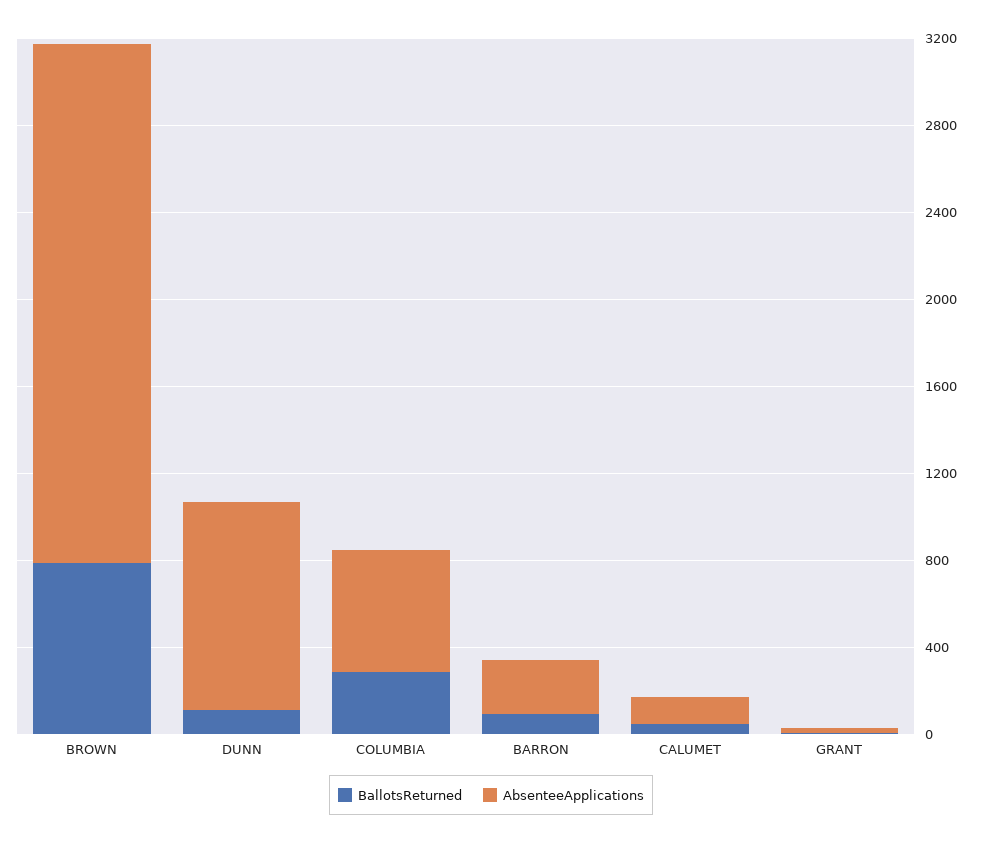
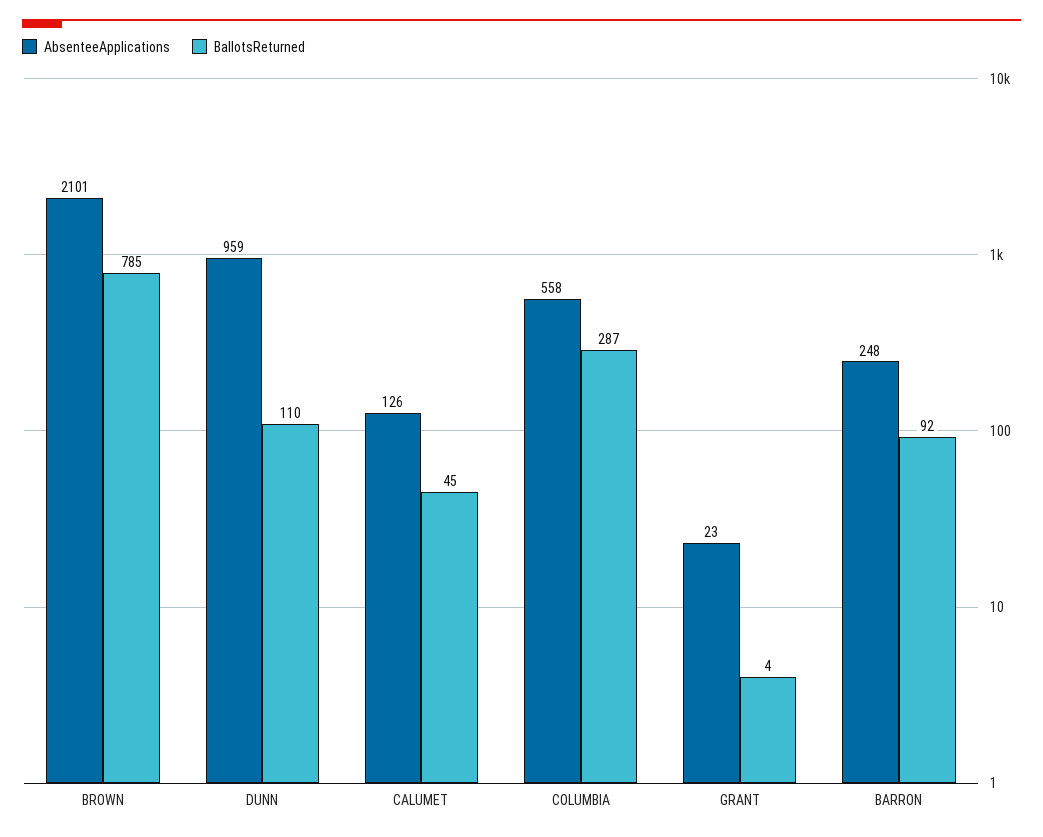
  {
    "BallotsReturned": {
      "BROWN": 785,
      "DUNN": 110,
      "COLUMBIA": 287,
      "BARRON": 92,
      "CALUMET": 45,
      "GRANT": 4
    },
    "AbsenteeApplications": {
-     "BROWN": 2400,
+     "BROWN": 2101,
      "DUNN": 959,
      "COLUMBIA": 558,
      "BARRON": 248,
      "CALUMET": 126,
      "GRANT": 23
    }
  }

